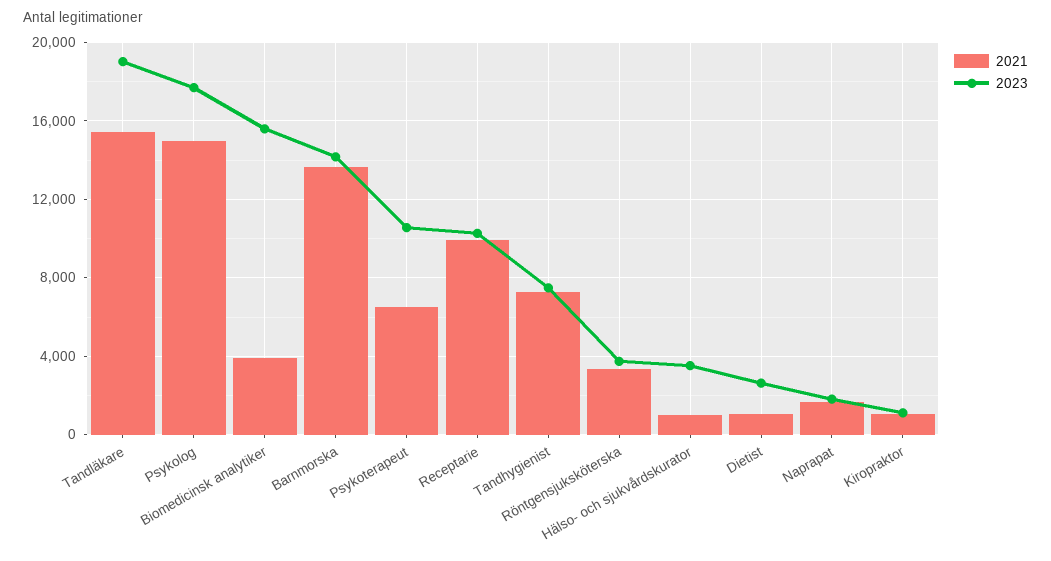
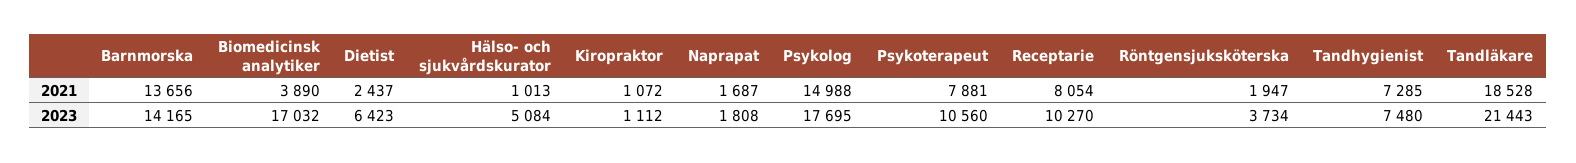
  {
    "2021": {
-     "Tandläkare": 15500,
+     "Tandläkare": 18528,
      "Psykolog": 14988,
      "Biomedicinsk analytiker": 3890,
      "Barnmorska": 13656,
-     "Psykoterapeut": 6500,
+     "Psykoterapeut": 7881,
-     "Receptarie": 10000,
+     "Receptarie": 8054,
      "Tandhygienist": 7285,
-     "Röntgensjuksköterska": 3500,
+     "Röntgensjuksköterska": 1947,
      "Hälso- och sjukvårdskurator": 1013,
-     "Dietist": 1000,
+     "Dietist": 2437,
      "Naprapat": 1687,
      "Kiropraktor": 1072
    },
    "2023": {
-     "Tandläkare": 19000,
+     "Tandläkare": 21443,
      "Psykolog": 17695,
-     "Biomedicinsk analytiker": 15500,
+     "Biomedicinsk analytiker": 17032,
      "Barnmorska": 14165,
      "Psykoterapeut": 10560,
      "Receptarie": 10270,
      "Tandhygienist": 7480,
      "Röntgensjuksköterska": 3734,
-     "Hälso- och sjukvårdskurator": 3500,
+     "Hälso- och sjukvårdskurator": 5084,
-     "Dietist": 2500,
+     "Dietist": 6423,
      "Naprapat": 1808,
      "Kiropraktor": 1112
    }
  }

